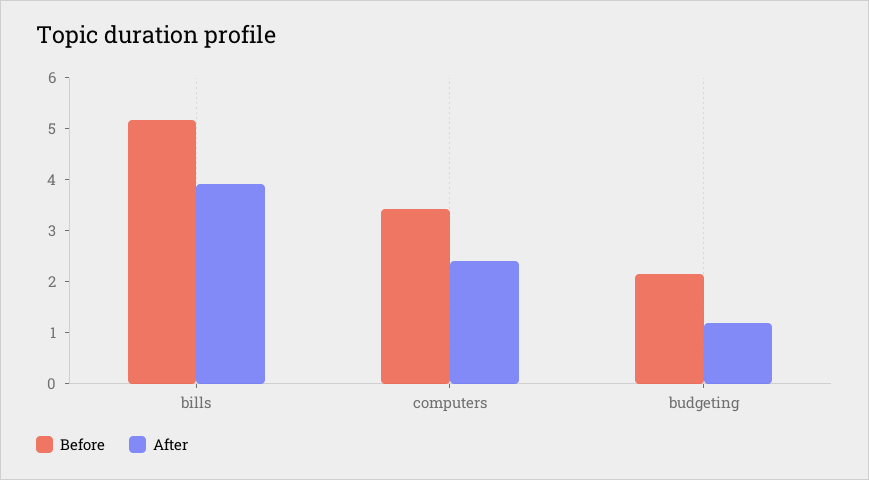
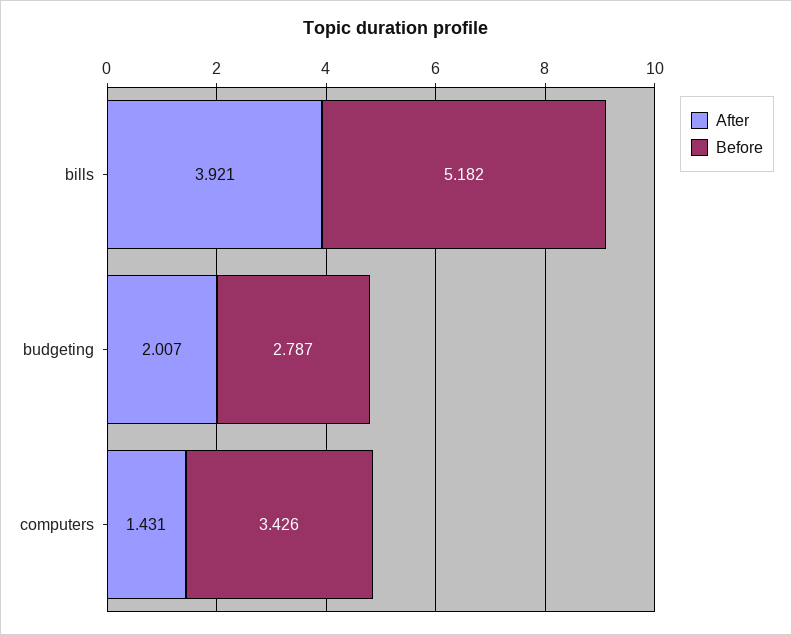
  {
    "Before": {
      "bills": 5.182,
      "computers": 3.426,
-     "budgeting": 2.2
+     "budgeting": 2.787
    },
    "After": {
      "bills": 3.921,
-     "computers": 2.4,
+     "computers": 1.431,
-     "budgeting": 1.2
+     "budgeting": 2.007
    }
  }

